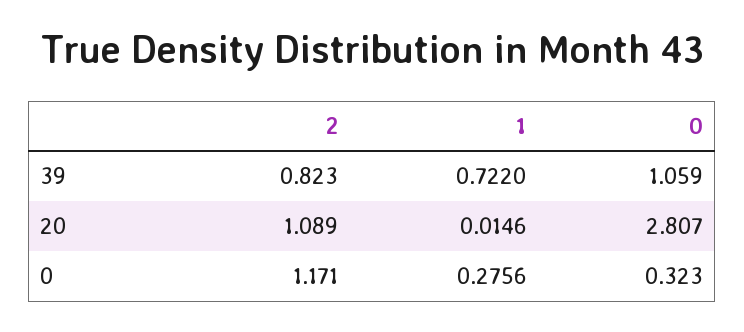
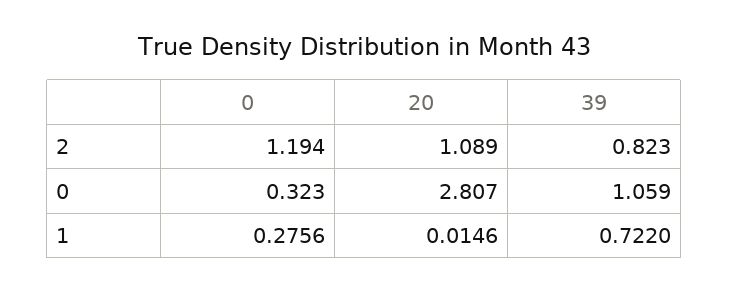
  {
    "2": {
      "39": 0.823,
      "20": 1.089,
-     "0": 1.171
+     "0": 1.194
    },
    "1": {
      "39": 0.722,
      "20": 0.0146,
      "0": 0.2756
    },
    "0": {
      "39": 1.059,
      "20": 2.807,
      "0": 0.323
    }
  }

